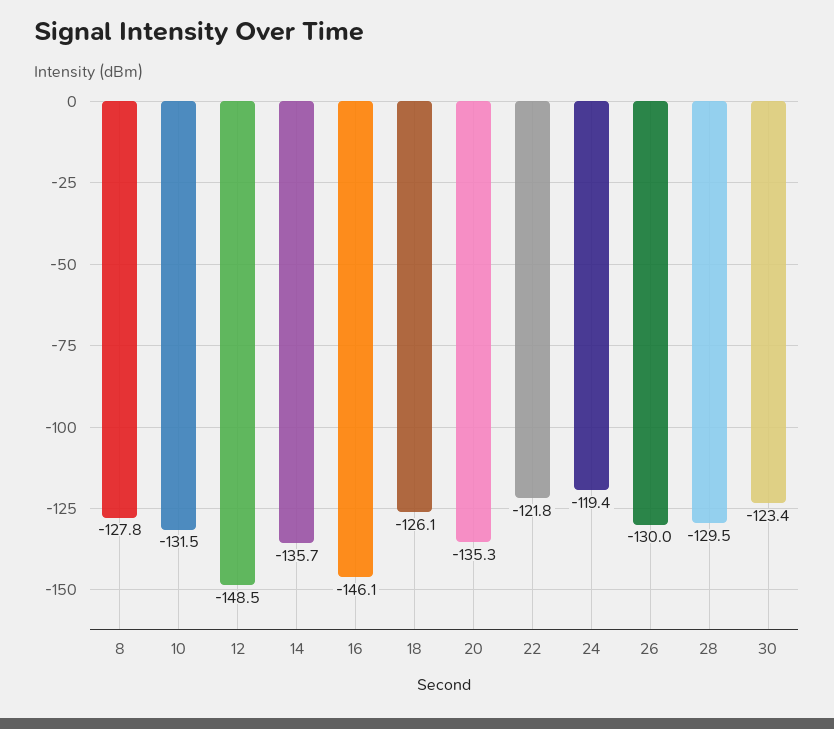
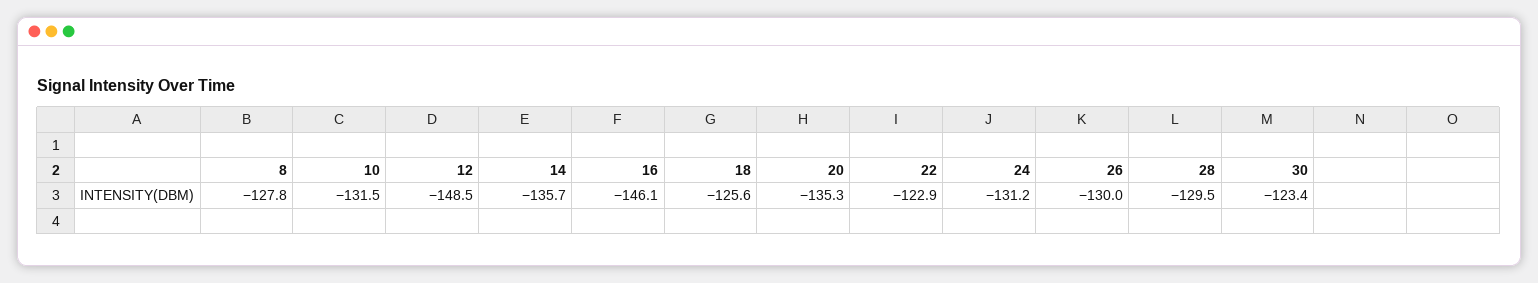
  {
    "8": -127.8,
    "10": -131.5,
    "12": -148.5,
    "14": -135.7,
    "16": -146.1,
-   "18": -126.1,
+   "18": -125.6,
    "20": -135.3,
-   "22": -121.8,
+   "22": -122.9,
-   "24": -119.4,
+   "24": -131.2,
    "26": -130,
    "28": -129.5,
    "30": -123.4
  }

